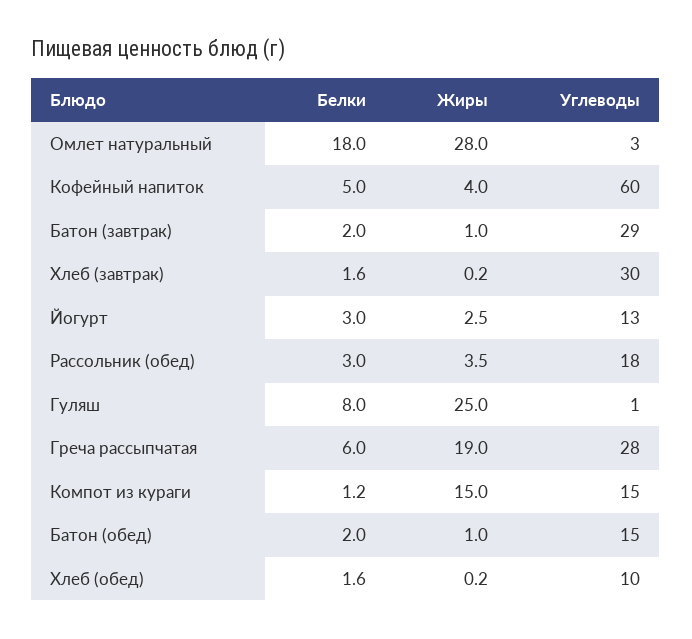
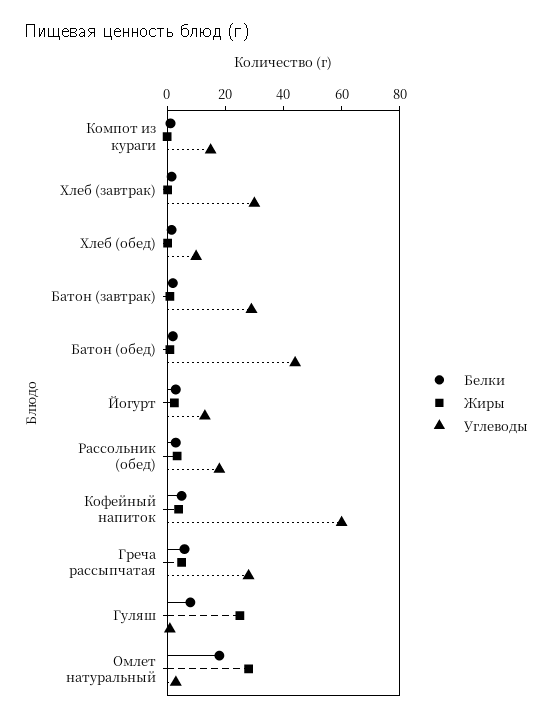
  {
    "Белки": {
      "Омлет натуральный": 18,
      "Кофейный напиток": 5,
      "Батон (завтрак)": 2,
      "Хлеб (завтрак)": 1.6,
      "Йогурт": 3,
      "Рассольник (обед)": 3,
      "Гуляш": 8,
      "Греча рассыпчатая": 6,
      "Компот из кураги": 1.2,
      "Батон (обед)": 2,
      "Хлеб (обед)": 1.6
    },
    "Жиры": {
      "Омлет натуральный": 28,
      "Кофейный напиток": 4,
      "Батон (завтрак)": 1,
      "Хлеб (завтрак)": 0.2,
      "Йогурт": 2.5,
      "Рассольник (обед)": 3.5,
      "Гуляш": 25,
-     "Греча рассыпчатая": 19,
+     "Греча рассыпчатая": 5,
-     "Компот из кураги": 15,
+     "Компот из кураги": 0,
      "Батон (обед)": 1,
      "Хлеб (обед)": 0.2
    },
    "Углеводы": {
      "Омлет натуральный": 3,
      "Кофейный напиток": 60,
      "Батон (завтрак)": 29,
      "Хлеб (завтрак)": 30,
      "Йогурт": 13,
      "Рассольник (обед)": 18,
      "Гуляш": 1,
      "Греча рассыпчатая": 28,
      "Компот из кураги": 15,
-     "Батон (обед)": 15,
+     "Батон (обед)": 45,
      "Хлеб (обед)": 10
    }
  }

